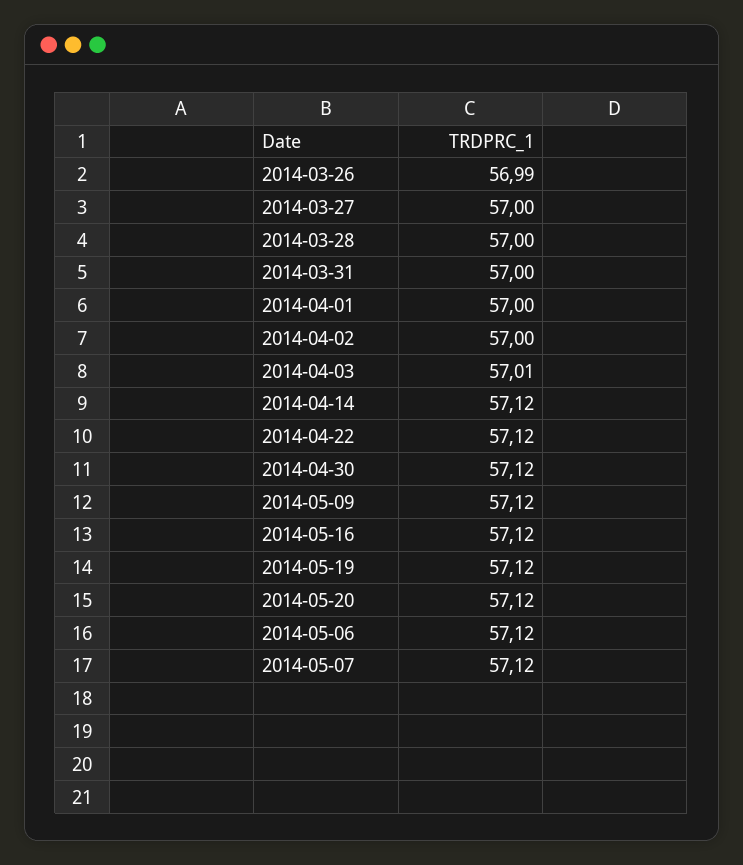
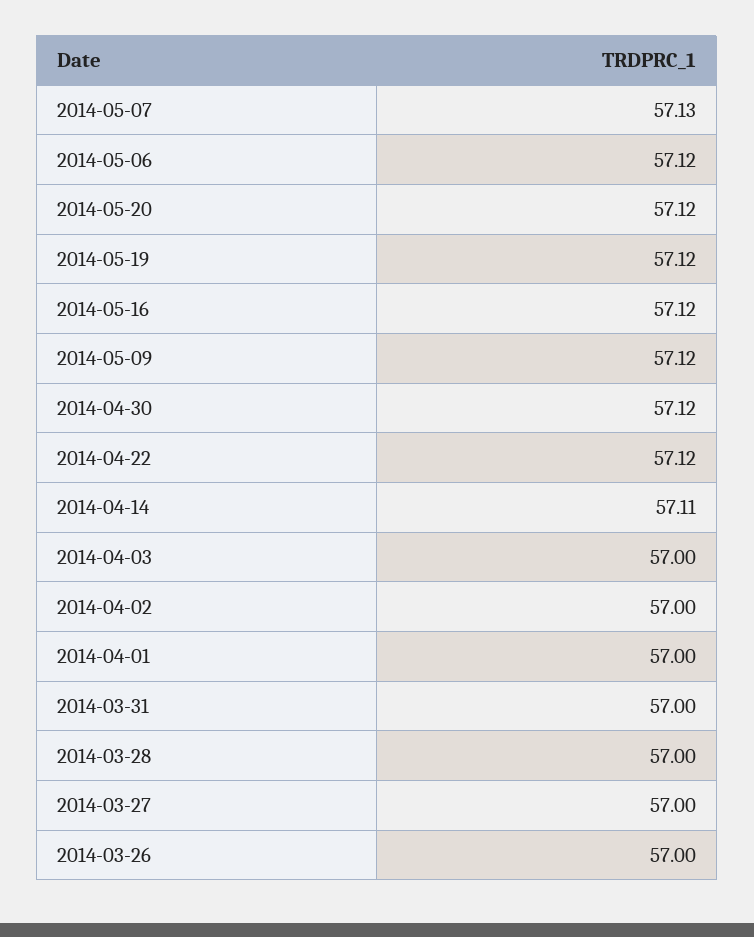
  {
-   "2014-03-26": 56.99,
+   "2014-03-26": 57,
    "2014-03-27": 57,
    "2014-03-28": 57,
    "2014-03-31": 57,
    "2014-04-01": 57,
    "2014-04-02": 57,
-   "2014-04-03": 57.01,
+   "2014-04-03": 57,
-   "2014-04-14": 57.12,
+   "2014-04-14": 57.11,
    "2014-04-22": 57.12,
    "2014-04-30": 57.12,
    "2014-05-09": 57.12,
    "2014-05-16": 57.12,
    "2014-05-19": 57.12,
    "2014-05-20": 57.12,
    "2014-05-06": 57.12,
-   "2014-05-07": 57.12
+   "2014-05-07": 57.13
  }

